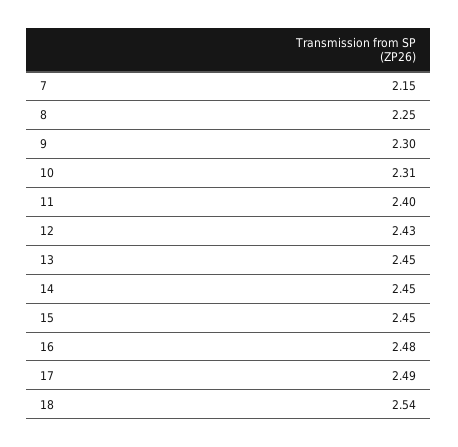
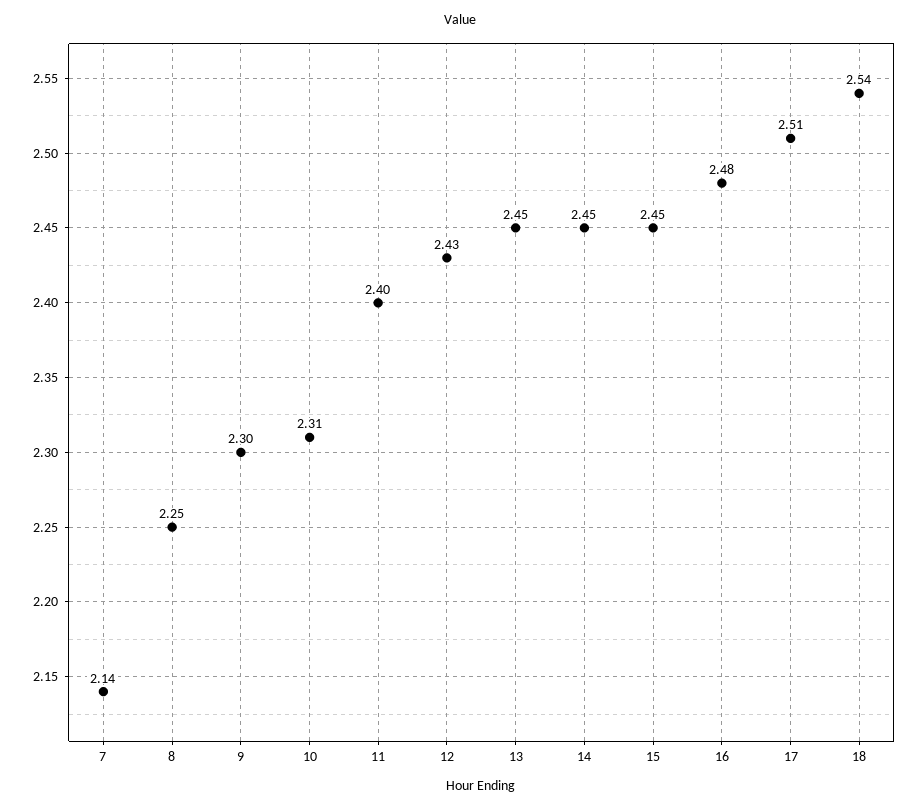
  {
-   "7": 2.15,
+   "7": 2.14,
    "8": 2.25,
    "9": 2.3,
    "10": 2.31,
    "11": 2.4,
    "12": 2.43,
    "13": 2.45,
    "14": 2.45,
    "15": 2.45,
    "16": 2.48,
-   "17": 2.49,
+   "17": 2.51,
    "18": 2.54
  }

